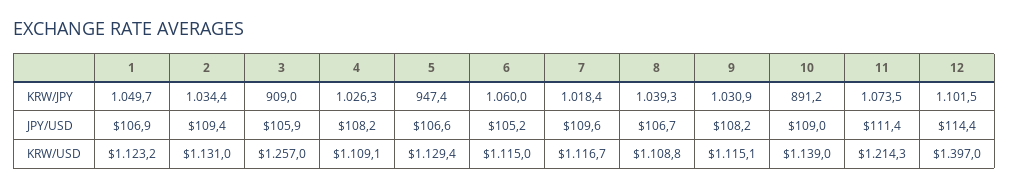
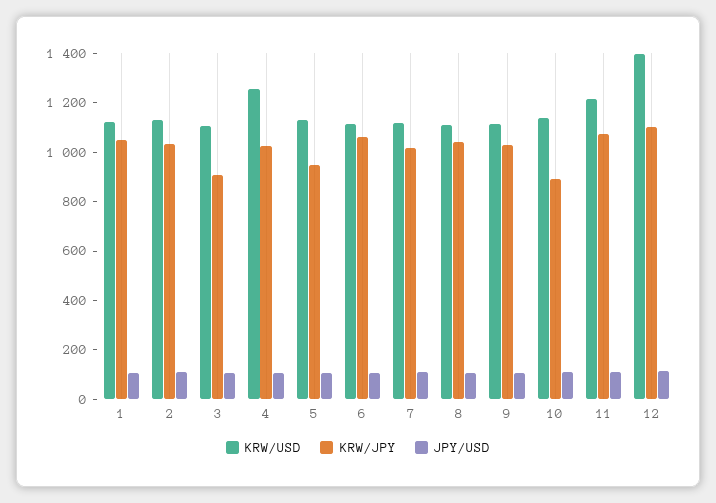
  {
    "KRW/JPY": {
      "1": 1049.7,
      "2": 1034.4,
      "3": 909,
      "4": 1026.3,
      "5": 947.4,
      "6": 1060,
      "7": 1018.4,
      "8": 1039.3,
      "9": 1030.9,
      "10": 891.2,
      "11": 1073.5,
      "12": 1101.5
    },
    "JPY/USD": {
      "1": 106.9,
      "2": 109.4,
      "3": 105.9,
      "4": 108.2,
      "5": 106.6,
      "6": 105.2,
      "7": 109.6,
      "8": 106.7,
      "9": 108.2,
      "10": 109,
      "11": 111.4,
      "12": 114.4
    },
    "KRW/USD": {
      "1": 1123.2,
      "2": 1131,
-     "3": 1257,
+     "3": 1100,
-     "4": 1109.1,
+     "4": 1250,
      "5": 1129.4,
      "6": 1115,
      "7": 1116.7,
      "8": 1108.8,
      "9": 1115.1,
      "10": 1139,
      "11": 1214.3,
      "12": 1397
    }
  }

